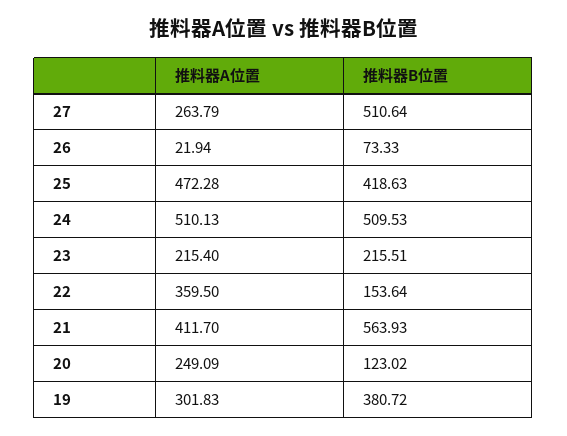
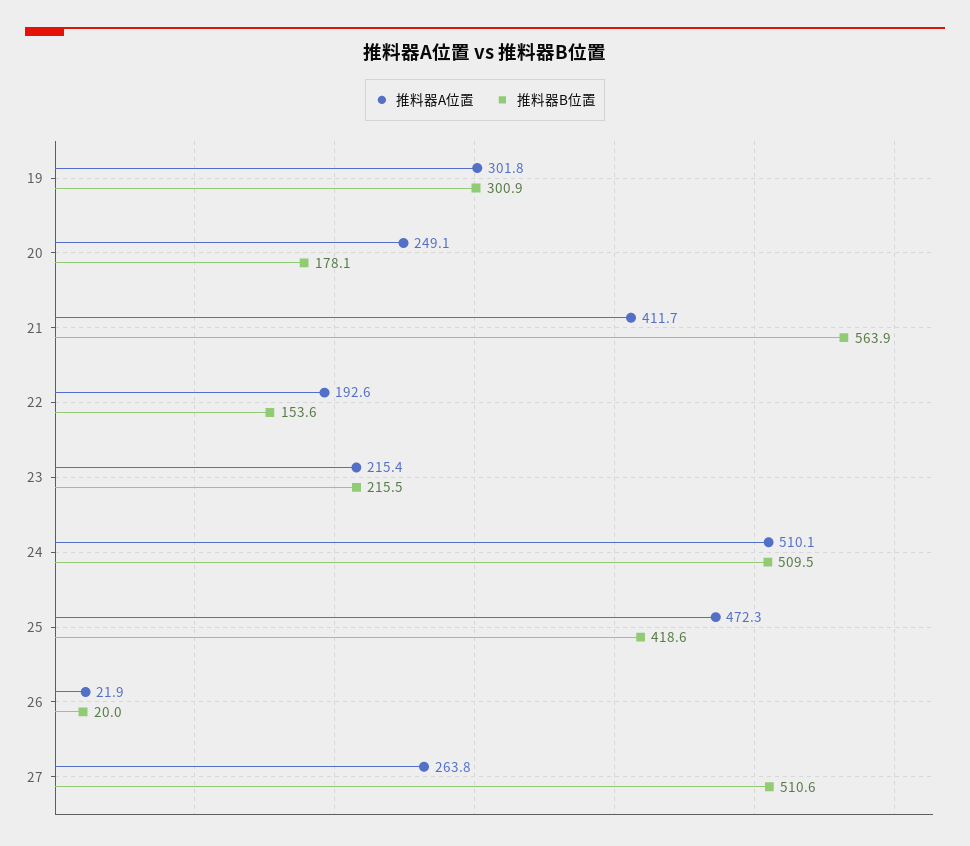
  {
    "推料器A位置": {
      "27": 263.79,
      "26": 21.94,
      "25": 472.28,
      "24": 510.13,
      "23": 215.4,
-     "22": 359.5,
+     "22": 192.6,
      "21": 411.7,
      "20": 249.09,
      "19": 301.83
    },
    "推料器B位置": {
      "27": 510.64,
-     "26": 73.33,
+     "26": 20,
      "25": 418.63,
      "24": 509.53,
      "23": 215.51,
      "22": 153.64,
      "21": 563.93,
-     "20": 123.02,
+     "20": 178.1,
-     "19": 380.72
+     "19": 300.9
    }
  }

